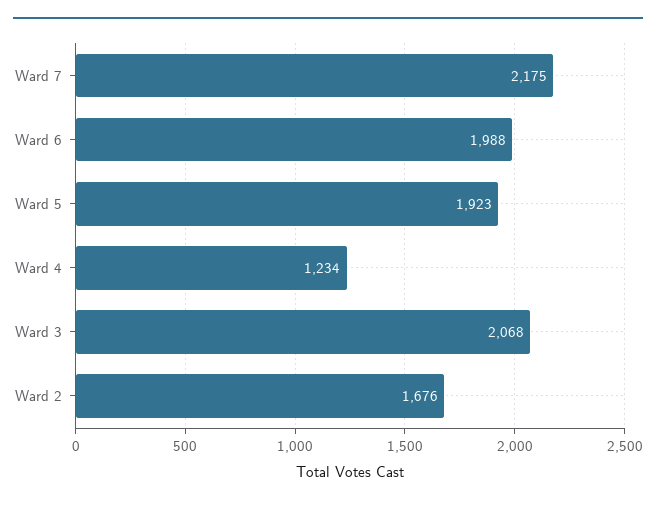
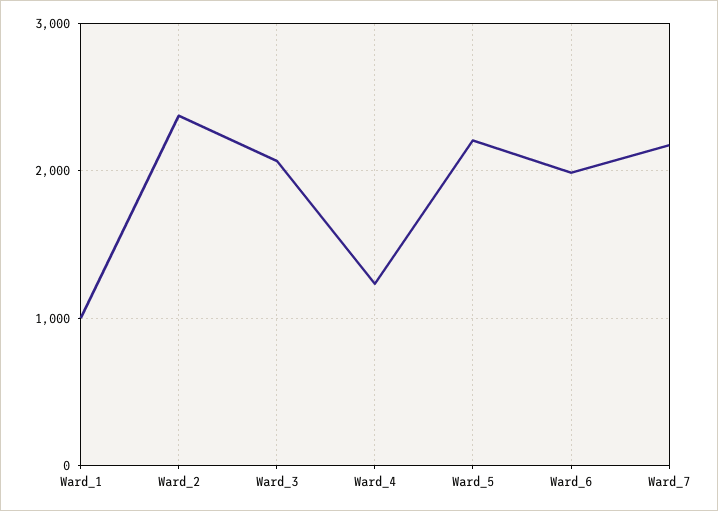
  {
    "Ward 7": 2175,
    "Ward 6": 1988,
-   "Ward 5": 1923,
+   "Ward 5": 2200,
    "Ward 4": 1234,
    "Ward 3": 2068,
-   "Ward 2": 1676
+   "Ward 2": 2400,
+   "Ward_1": 1000
  }

